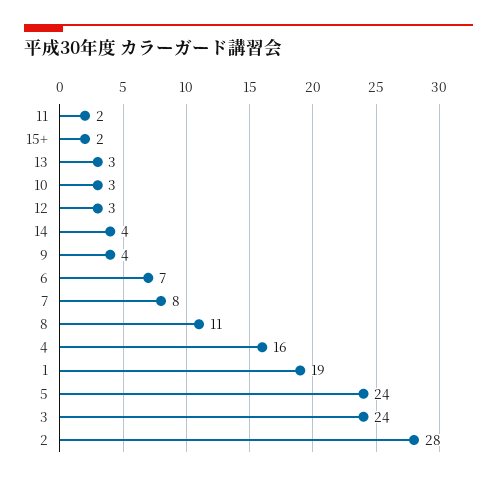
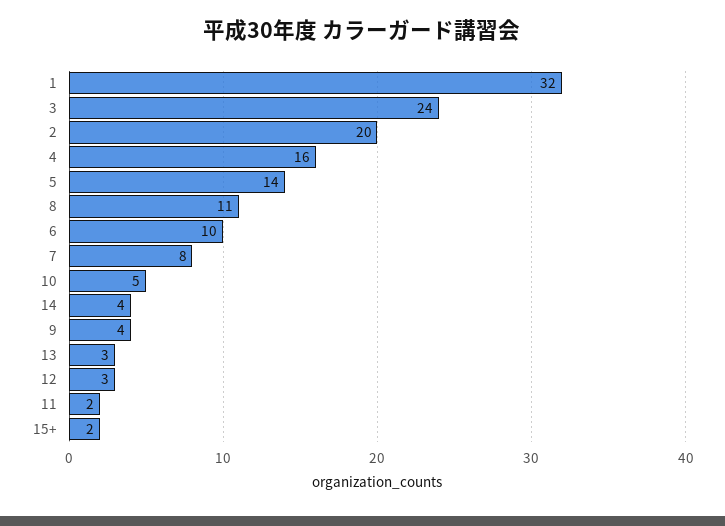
  {
    "11": 2,
    "15+": 2,
    "13": 3,
-   "10": 3,
+   "10": 5,
    "12": 3,
    "14": 4,
    "9": 4,
-   "6": 7,
+   "6": 10,
    "7": 8,
    "8": 11,
    "4": 16,
-   "1": 19,
+   "1": 32,
-   "5": 24,
+   "5": 14,
    "3": 24,
-   "2": 28
+   "2": 20
  }

